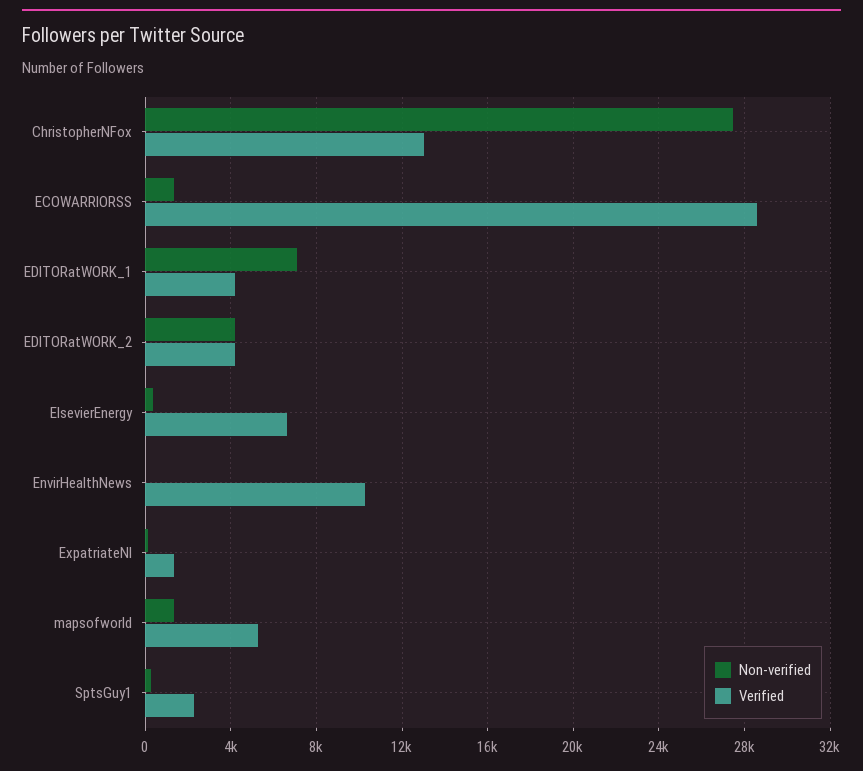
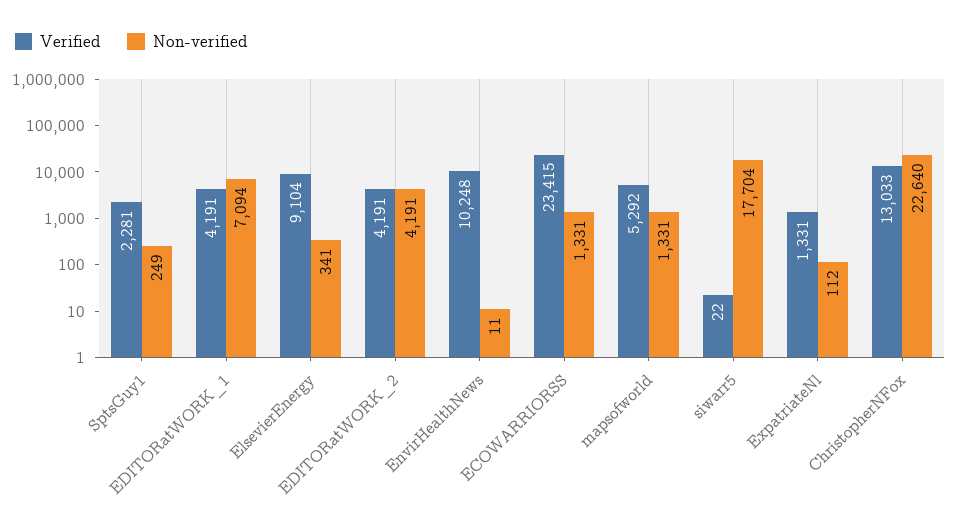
  {
    "Non-verified": {
-     "ChristopherNFox": 27500,
+     "ChristopherNFox": 22640,
      "ECOWARRIORSS": 1331,
      "EDITORatWORK_1": 7094,
      "EDITORatWORK_2": 4191,
      "ElsevierEnergy": 341,
      "EnvirHealthNews": 11,
      "ExpatriateNl": 112,
      "mapsofworld": 1331,
-     "SptsGuy1": 249
+     "SptsGuy1": 249,
+     "siwarr5": 17704
    },
    "Verified": {
      "ChristopherNFox": 13033,
-     "ECOWARRIORSS": 28500,
+     "ECOWARRIORSS": 23415,
      "EDITORatWORK_1": 4191,
      "EDITORatWORK_2": 4191,
-     "ElsevierEnergy": 6500,
+     "ElsevierEnergy": 9104,
      "EnvirHealthNews": 10248,
      "ExpatriateNl": 1331,
      "mapsofworld": 5292,
-     "SptsGuy1": 2281
+     "SptsGuy1": 2281,
+     "siwarr5": 22
    }
  }

